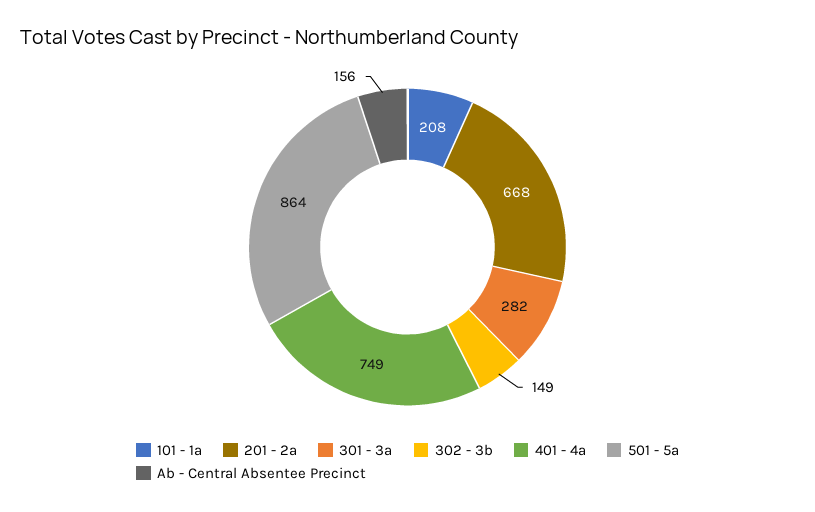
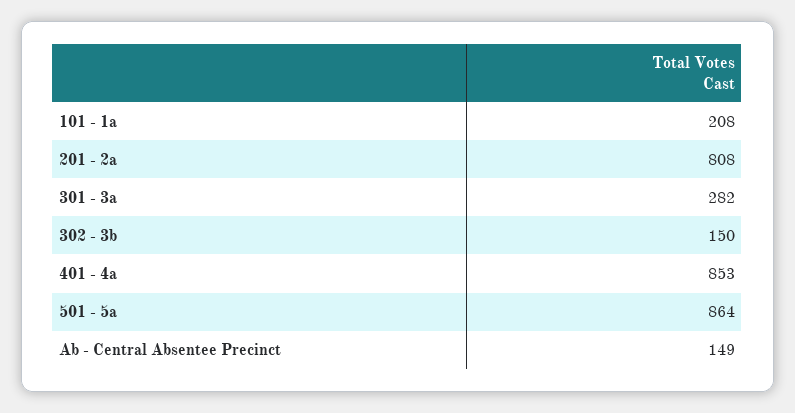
  {
    "101 - 1a": 208,
-   "201 - 2a": 668,
+   "201 - 2a": 808,
    "301 - 3a": 282,
-   "302 - 3b": 149,
+   "302 - 3b": 150,
-   "401 - 4a": 749,
+   "401 - 4a": 853,
    "501 - 5a": 864,
-   "Ab - Central Absentee Precinct": 156
+   "Ab - Central Absentee Precinct": 149
  }

